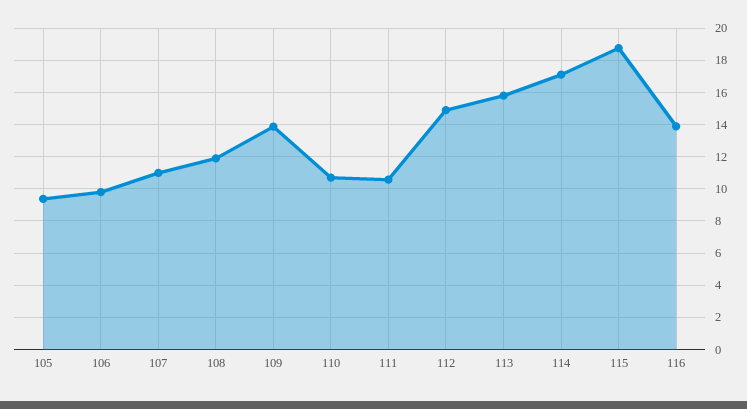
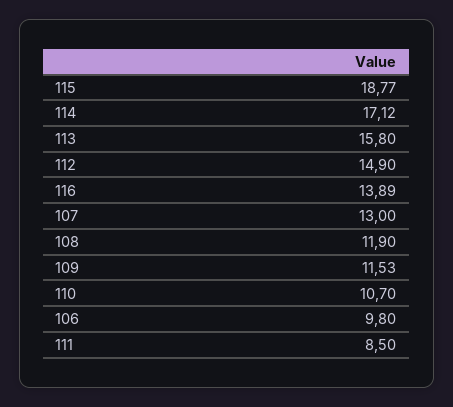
  {
-   "105": 9.5,
    "106": 9.8,
-   "107": 11,
+   "107": 13,
    "108": 11.9,
-   "109": 14,
+   "109": 11.53,
    "110": 10.7,
-   "111": 10.5,
+   "111": 8.5,
    "112": 14.9,
    "113": 15.8,
    "114": 17.12,
    "115": 18.77,
    "116": 13.89
  }

